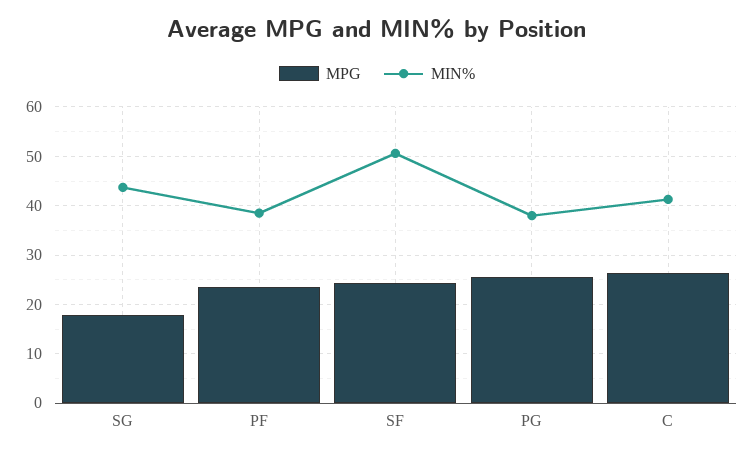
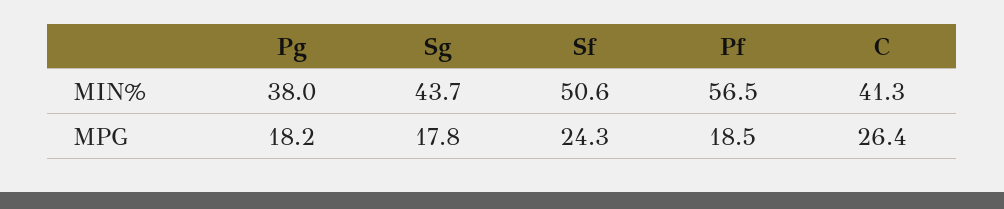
  {
    "MPG": {
      "SG": 17.8,
-     "PF": 24,
+     "PF": 18.5,
      "SF": 24.3,
-     "PG": 26,
+     "PG": 18.2,
      "C": 26.4
    },
    "MIN%": {
      "SG": 43.7,
-     "PF": 38,
+     "PF": 56.5,
      "SF": 50.6,
      "PG": 38,
      "C": 41.3
    }
  }

